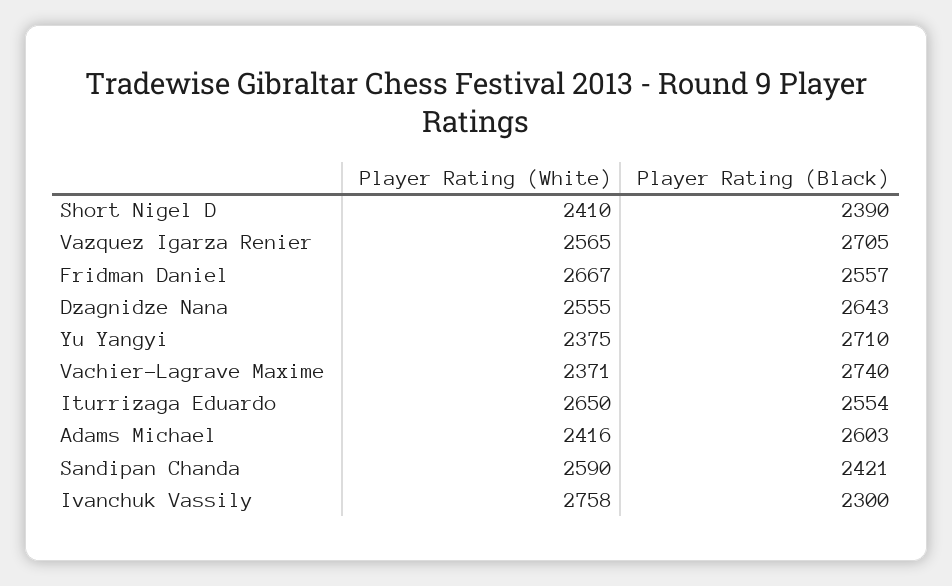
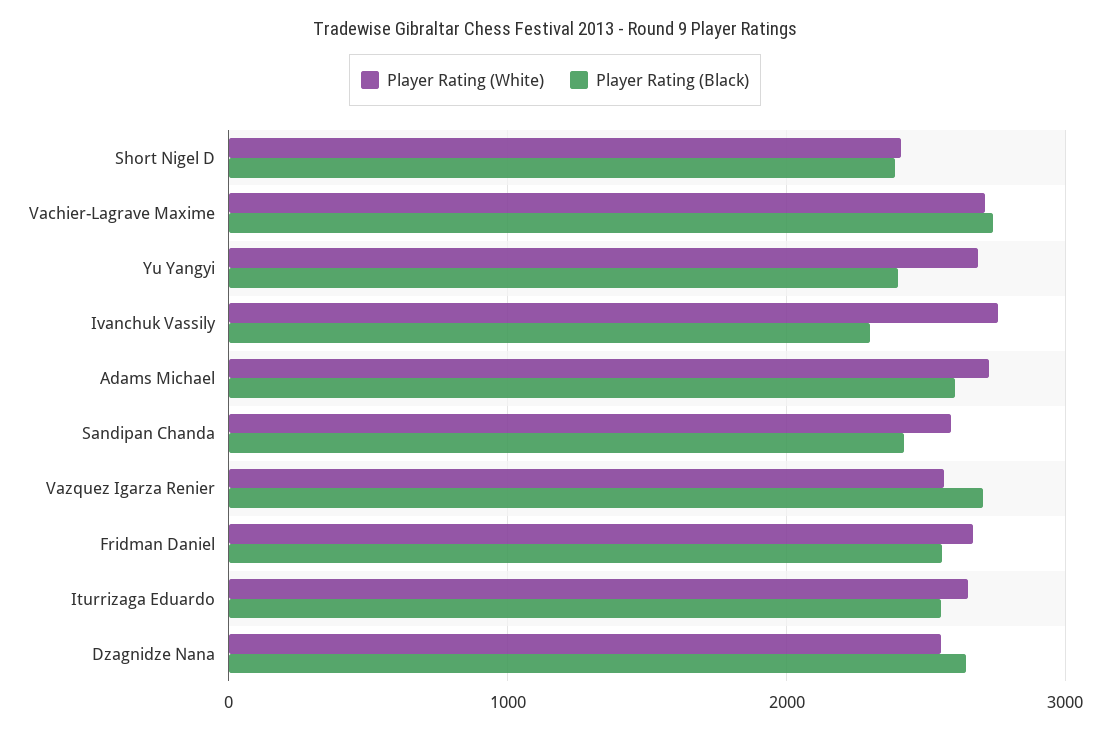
  {
    "Player Rating (White)": {
      "Short Nigel D": 2410,
      "Vazquez Igarza Renier": 2565,
      "Fridman Daniel": 2667,
      "Dzagnidze Nana": 2555,
-     "Yu Yangyi": 2375,
+     "Yu Yangyi": 2700,
-     "Vachier-Lagrave Maxime": 2371,
+     "Vachier-Lagrave Maxime": 2700,
      "Iturrizaga Eduardo": 2650,
-     "Adams Michael": 2416,
+     "Adams Michael": 2700,
      "Sandipan Chanda": 2590,
      "Ivanchuk Vassily": 2758
    },
    "Player Rating (Black)": {
      "Short Nigel D": 2390,
      "Vazquez Igarza Renier": 2705,
      "Fridman Daniel": 2557,
      "Dzagnidze Nana": 2643,
-     "Yu Yangyi": 2710,
+     "Yu Yangyi": 2400,
      "Vachier-Lagrave Maxime": 2740,
      "Iturrizaga Eduardo": 2554,
      "Adams Michael": 2603,
      "Sandipan Chanda": 2421,
      "Ivanchuk Vassily": 2300
    }
  }

